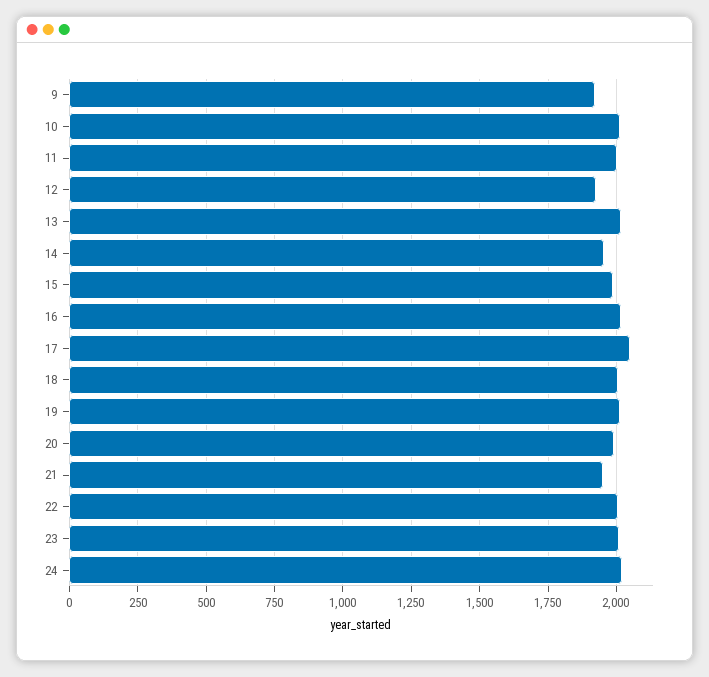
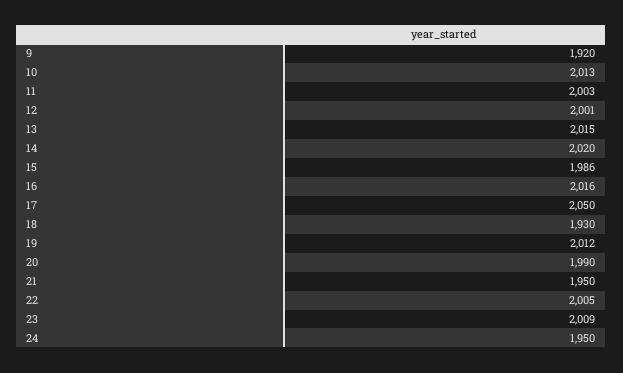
  {
    "9": 1920,
    "10": 2013,
    "11": 2003,
-   "12": 1925,
+   "12": 2001,
    "13": 2015,
-   "14": 1950,
+   "14": 2020,
    "15": 1986,
    "16": 2016,
    "17": 2050,
-   "18": 2000,
+   "18": 1930,
    "19": 2012,
    "20": 1990,
    "21": 1950,
    "22": 2005,
    "23": 2009,
-   "24": 2025
+   "24": 1950
  }

